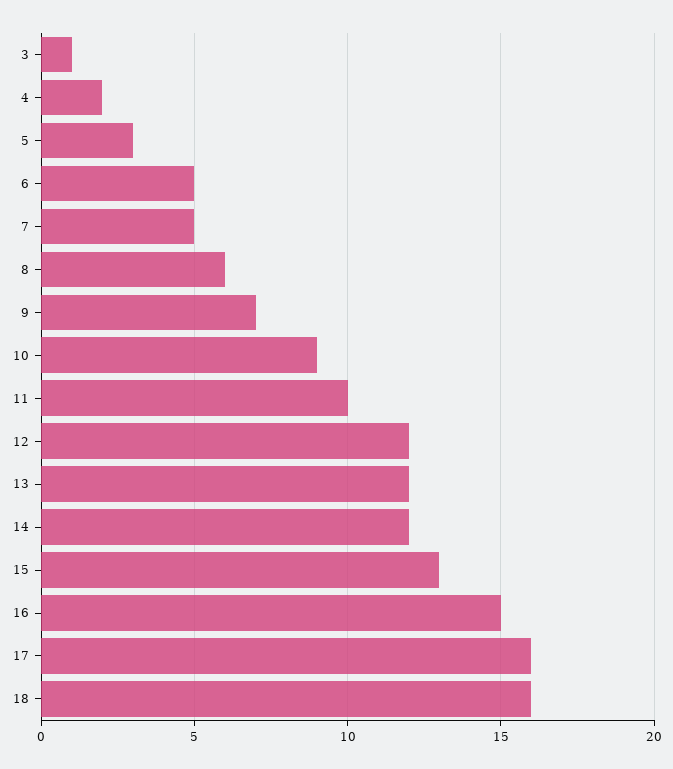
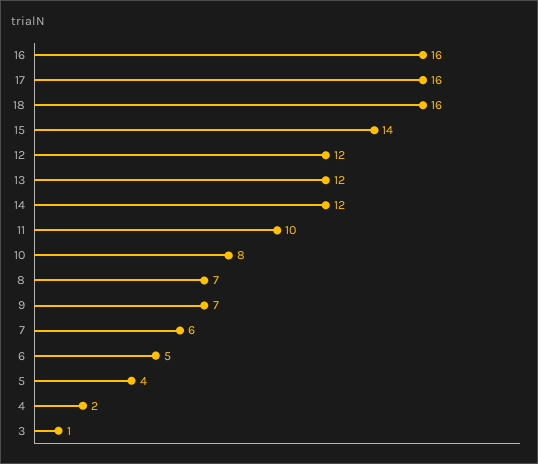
  {
    "3": 1,
    "4": 2,
-   "5": 3,
+   "5": 4,
    "6": 5,
-   "7": 5,
+   "7": 6,
-   "8": 6,
+   "8": 7,
    "9": 7,
-   "10": 9,
+   "10": 8,
    "11": 10,
    "12": 12,
    "13": 12,
    "14": 12,
-   "15": 13,
+   "15": 14,
-   "16": 15,
+   "16": 16,
    "17": 16,
    "18": 16
  }

